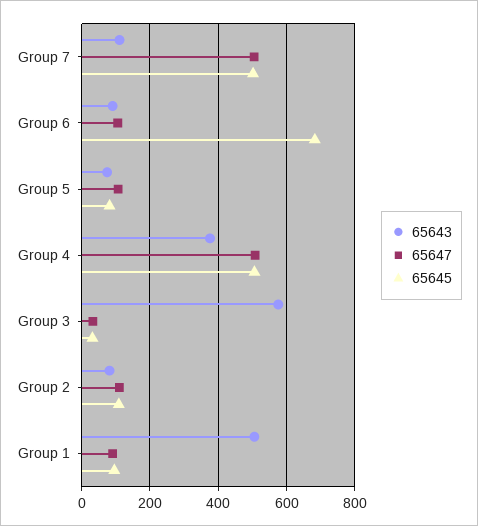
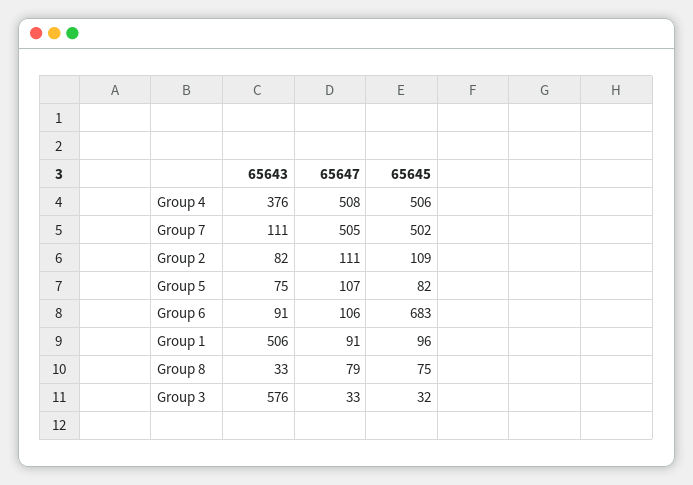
  {
    "65643": {
      "Group 7": 111,
      "Group 6": 91,
      "Group 5": 75,
      "Group 4": 376,
      "Group 3": 576,
      "Group 2": 82,
-     "Group 1": 506
+     "Group 1": 506,
+     "Group 8": 33
    },
    "65647": {
      "Group 7": 505,
      "Group 6": 106,
      "Group 5": 107,
      "Group 4": 508,
      "Group 3": 33,
      "Group 2": 111,
-     "Group 1": 91
+     "Group 1": 91,
+     "Group 8": 79
    },
    "65645": {
      "Group 7": 502,
      "Group 6": 683,
      "Group 5": 82,
      "Group 4": 506,
      "Group 3": 32,
      "Group 2": 109,
-     "Group 1": 96
+     "Group 1": 96,
+     "Group 8": 75
    }
  }

